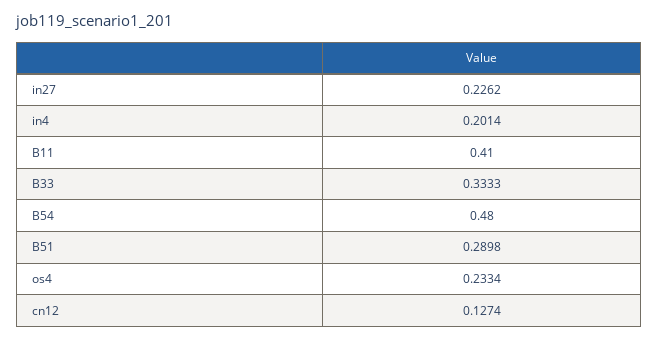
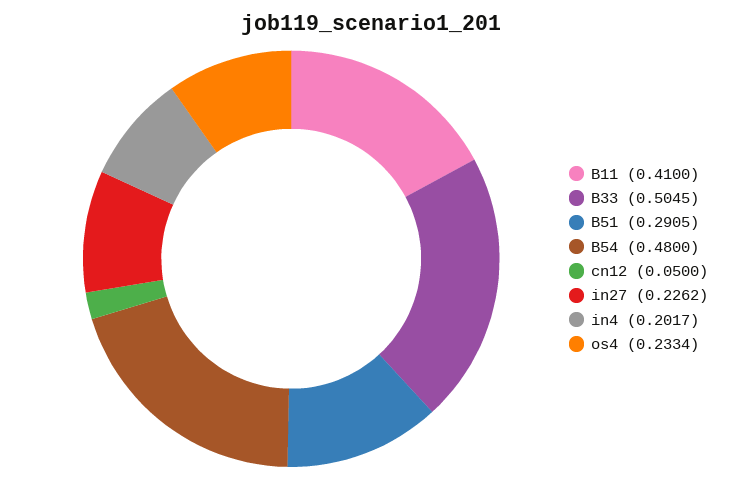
  {
    "in27": 0.2262,
-   "in4": 0.2014,
+   "in4": 0.2017,
    "B11": 0.41,
-   "B33": 0.3333,
+   "B33": 0.5045,
    "B54": 0.48,
-   "B51": 0.2898,
+   "B51": 0.2905,
    "os4": 0.2334,
-   "cn12": 0.1274
+   "cn12": 0.05
  }

